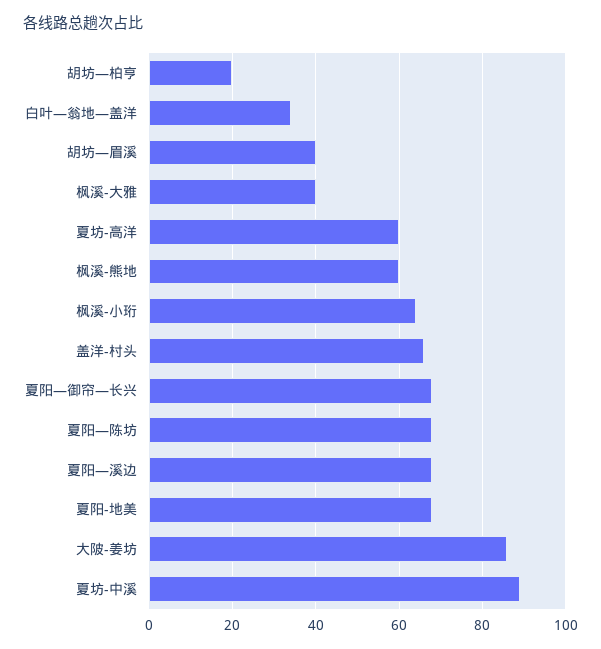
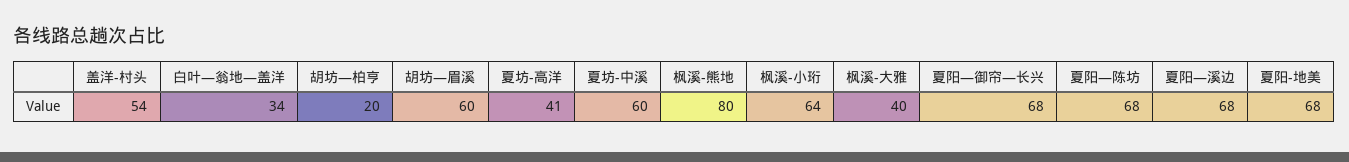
  {
    "胡坊—柏亨": 20,
    "白叶—翁地—盖洋": 34,
-   "胡坊—眉溪": 40,
+   "胡坊—眉溪": 60,
    "枫溪-大雅": 40,
-   "夏坊-高洋": 60,
+   "夏坊-高洋": 41,
-   "枫溪-熊地": 60,
+   "枫溪-熊地": 80,
    "枫溪-小珩": 64,
-   "盖洋-村头": 65,
+   "盖洋-村头": 54,
    "夏阳—御帘—长兴": 68,
    "夏阳—陈坊": 68,
    "夏阳—溪边": 68,
    "夏阳-地美": 68,
-   "大陂-姜坊": 85,
-   "夏坊-中溪": 90
+   "夏坊-中溪": 60
  }

